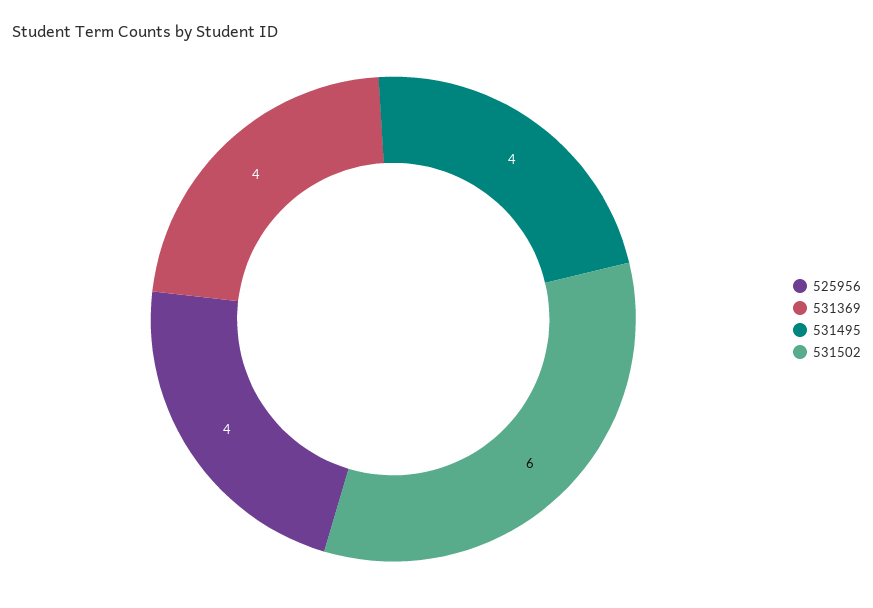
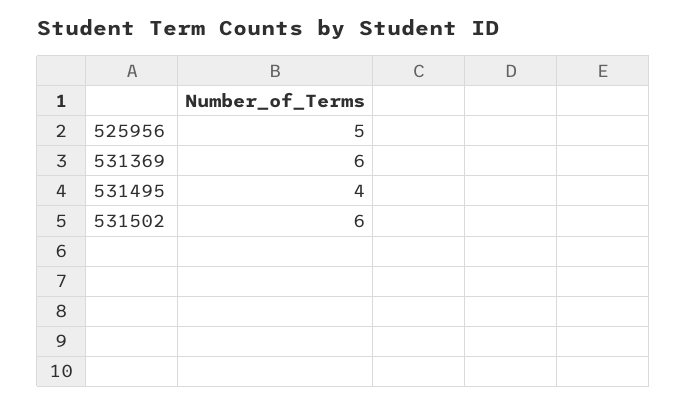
  {
-   "525956": 4,
+   "525956": 5,
-   "531369": 4,
+   "531369": 6,
    "531495": 4,
    "531502": 6
  }

